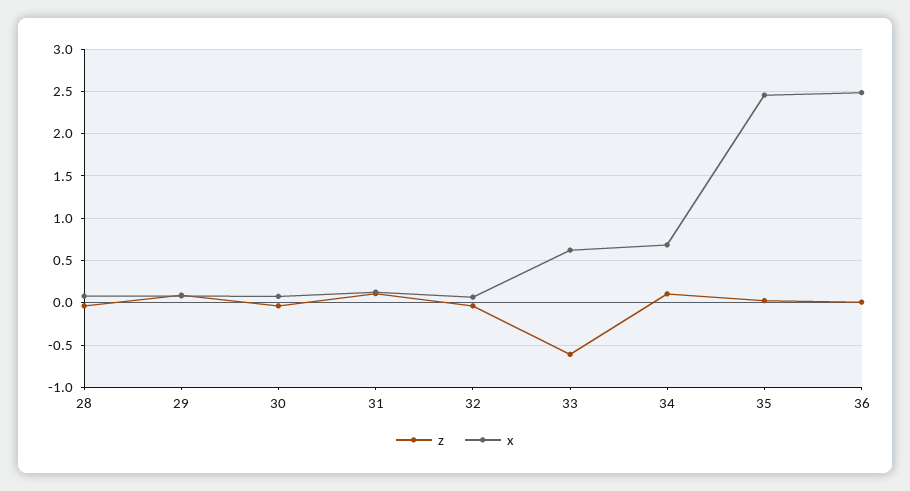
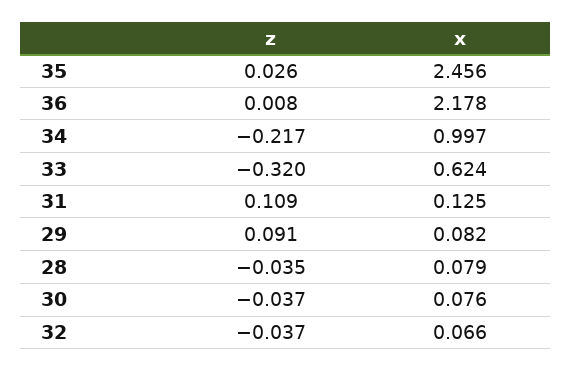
  {
    "z": {
      "28": -0.035,
      "29": 0.091,
      "30": -0.037,
      "31": 0.109,
      "32": -0.037,
-     "33": -0.6,
+     "33": -0.32,
-     "34": 0.1,
+     "34": -0.217,
      "35": 0.026,
      "36": 0.008
    },
    "x": {
      "28": 0.079,
      "29": 0.082,
      "30": 0.076,
      "31": 0.125,
      "32": 0.066,
      "33": 0.624,
-     "34": 0.7,
+     "34": 0.997,
      "35": 2.456,
-     "36": 2.5
+     "36": 2.178
    }
  }

